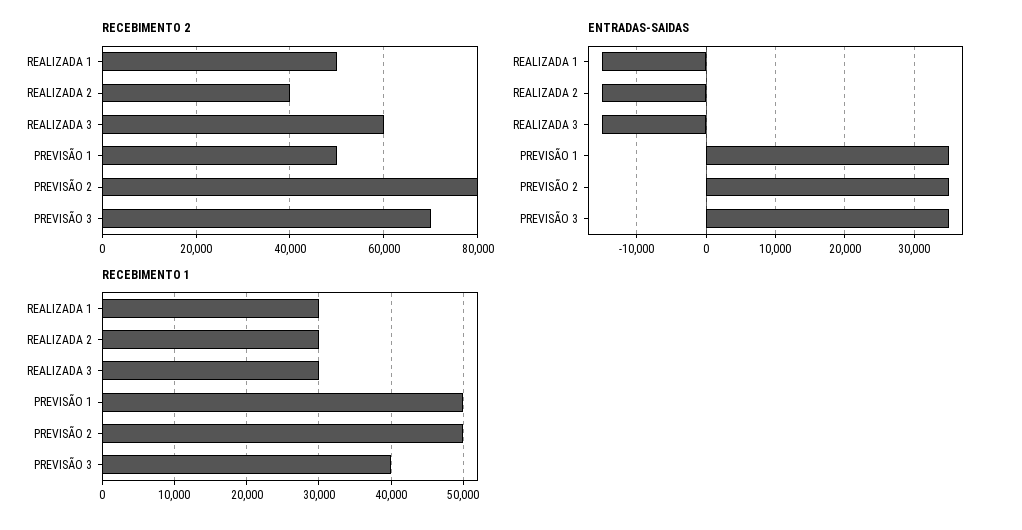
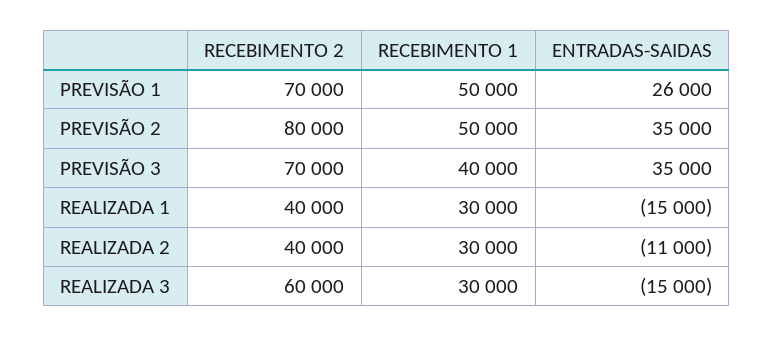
  {
    "RECEBIMENTO 2": {
-     "REALIZADA 1": 50000,
+     "REALIZADA 1": 40000,
      "REALIZADA 2": 40000,
      "REALIZADA 3": 60000,
-     "PREVISÃO 1": 50000,
+     "PREVISÃO 1": 70000,
      "PREVISÃO 2": 80000,
      "PREVISÃO 3": 70000
    },
    "ENTRADAS-SAIDAS": {
      "REALIZADA 1": -15000,
-     "REALIZADA 2": -15000,
+     "REALIZADA 2": -11000,
      "REALIZADA 3": -15000,
-     "PREVISÃO 1": 35000,
+     "PREVISÃO 1": 26000,
      "PREVISÃO 2": 35000,
      "PREVISÃO 3": 35000
    },
    "RECEBIMENTO 1": {
      "REALIZADA 1": 30000,
      "REALIZADA 2": 30000,
      "REALIZADA 3": 30000,
      "PREVISÃO 1": 50000,
      "PREVISÃO 2": 50000,
      "PREVISÃO 3": 40000
    }
  }

